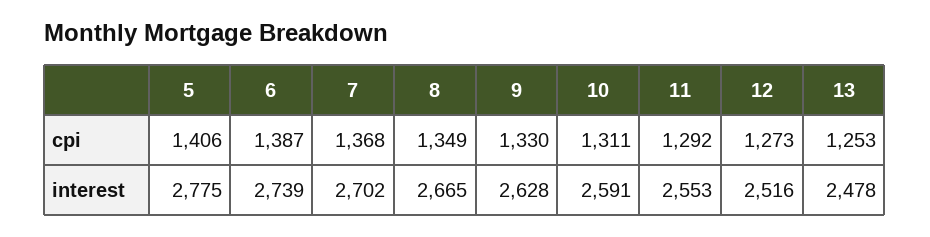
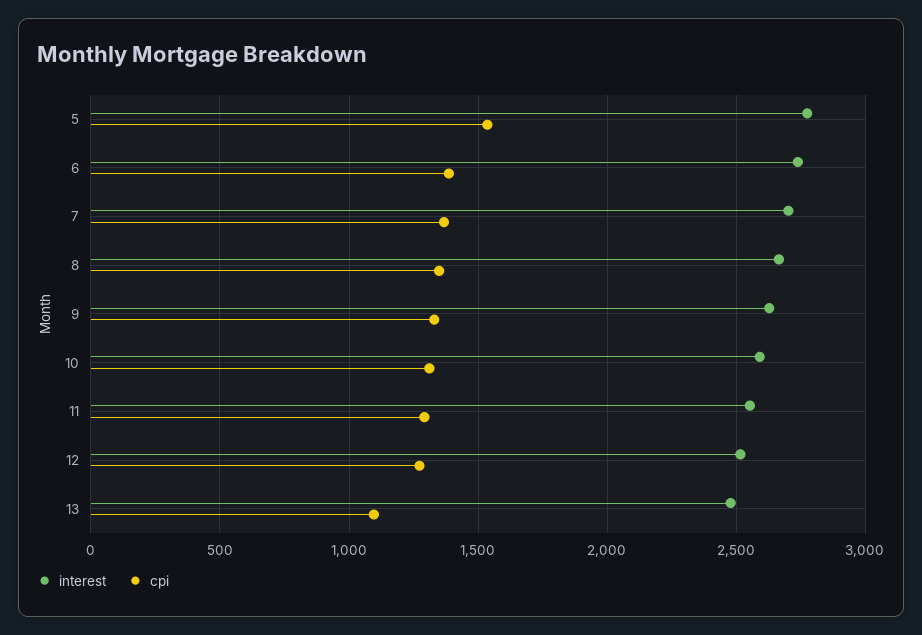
  {
    "cpi": {
-     "5": 1406,
+     "5": 1550,
      "6": 1387,
      "7": 1368,
      "8": 1349,
      "9": 1330,
      "10": 1311,
      "11": 1292,
      "12": 1273,
-     "13": 1253
+     "13": 1100
    },
    "interest": {
      "5": 2775,
      "6": 2739,
      "7": 2702,
      "8": 2665,
      "9": 2628,
      "10": 2591,
      "11": 2553,
      "12": 2516,
      "13": 2478
    }
  }

